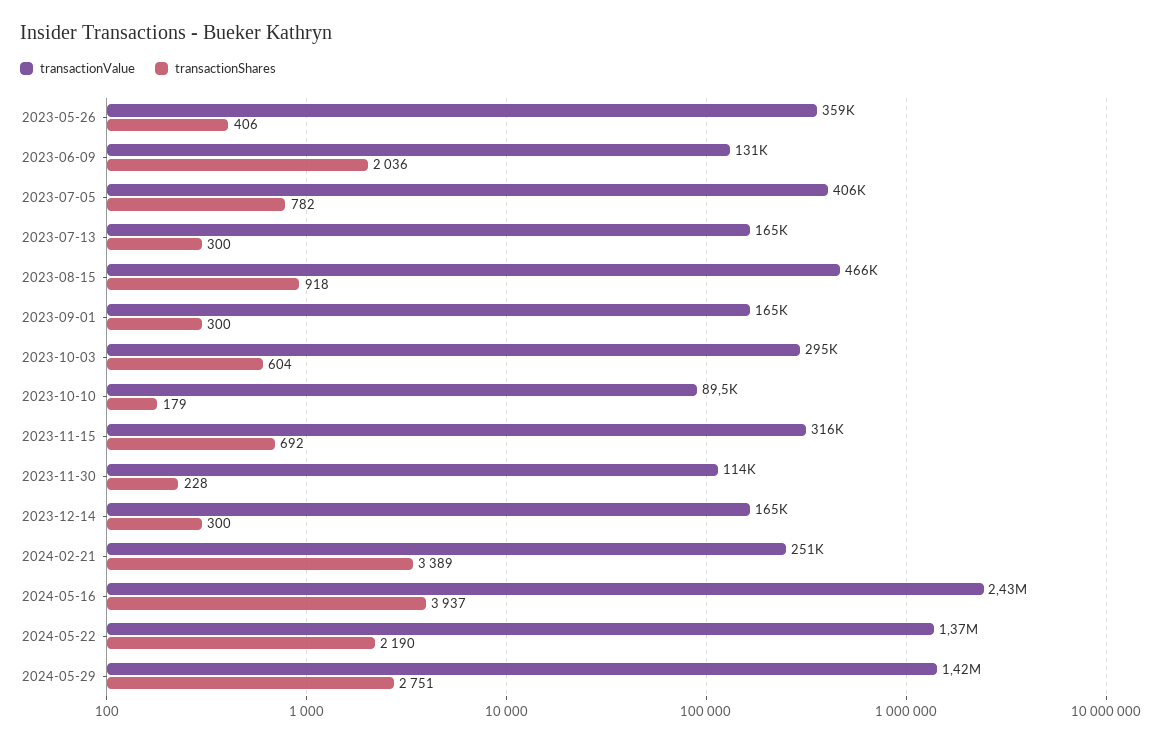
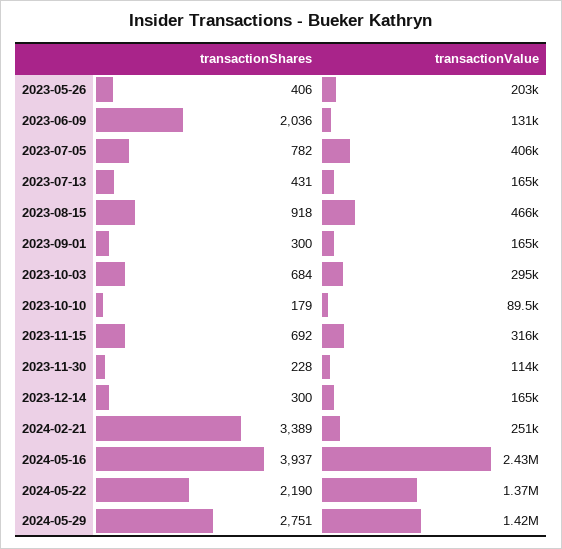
  {
    "transactionValue": {
-     "2023-05-26": 359000,
+     "2023-05-26": 203000,
      "2023-06-09": 131000,
      "2023-07-05": 406000,
      "2023-07-13": 165000,
      "2023-08-15": 466000,
      "2023-09-01": 165000,
      "2023-10-03": 295000,
      "2023-10-10": 89500,
      "2023-11-15": 316000,
      "2023-11-30": 114000,
      "2023-12-14": 165000,
      "2024-02-21": 251000,
      "2024-05-16": 2430000,
      "2024-05-22": 1370000,
      "2024-05-29": 1420000
    },
    "transactionShares": {
      "2023-05-26": 406,
      "2023-06-09": 2036,
      "2023-07-05": 782,
-     "2023-07-13": 300,
+     "2023-07-13": 431,
      "2023-08-15": 918,
      "2023-09-01": 300,
-     "2023-10-03": 604,
+     "2023-10-03": 684,
      "2023-10-10": 179,
      "2023-11-15": 692,
      "2023-11-30": 228,
      "2023-12-14": 300,
      "2024-02-21": 3389,
      "2024-05-16": 3937,
      "2024-05-22": 2190,
      "2024-05-29": 2751
    }
  }

